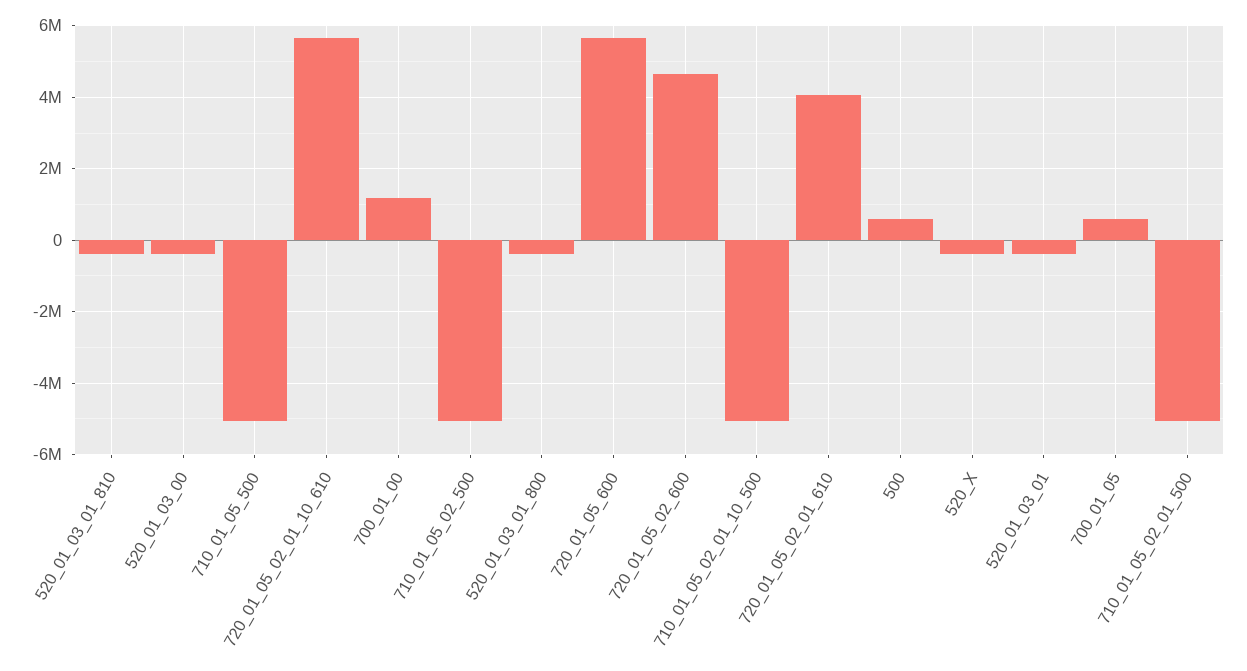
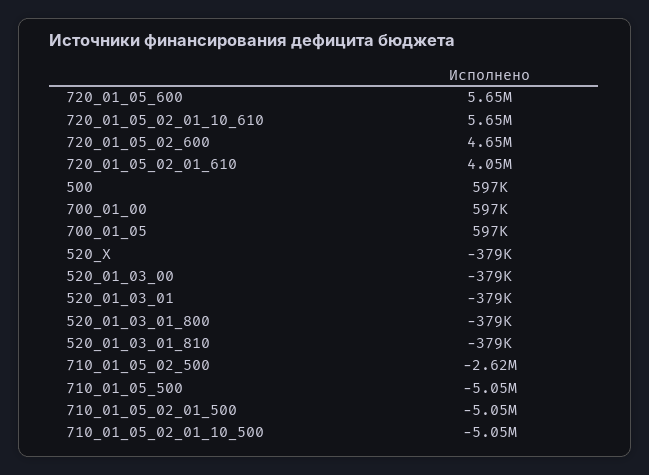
  {
    "520_01_03_01_810": -379000,
    "520_01_03_00": -379000,
    "710_01_05_500": -5050000,
    "720_01_05_02_01_10_610": 5650000,
-   "700_01_00": 1200000,
+   "700_01_00": 597000,
-   "710_01_05_02_500": -5000000,
+   "710_01_05_02_500": -2620000,
    "520_01_03_01_800": -379000,
    "720_01_05_600": 5650000,
    "720_01_05_02_600": 4650000,
    "710_01_05_02_01_10_500": -5050000,
    "720_01_05_02_01_610": 4050000,
    "500": 597000,
    "520_X": -379000,
    "520_01_03_01": -379000,
    "700_01_05": 597000,
    "710_01_05_02_01_500": -5050000
  }

